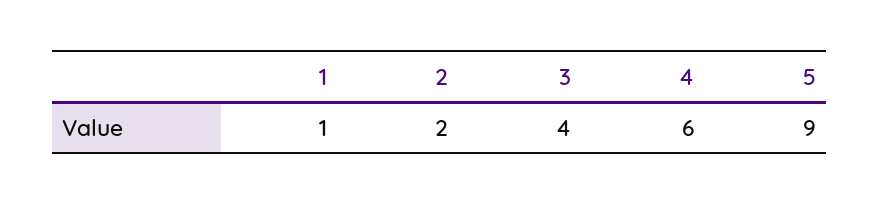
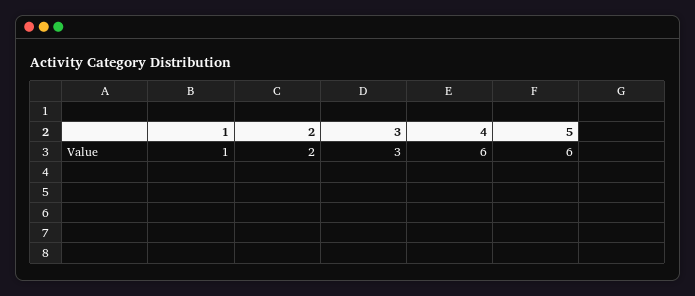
  {
    "1": 1,
    "2": 2,
-   "3": 4,
+   "3": 3,
    "4": 6,
-   "5": 9
+   "5": 6
  }

